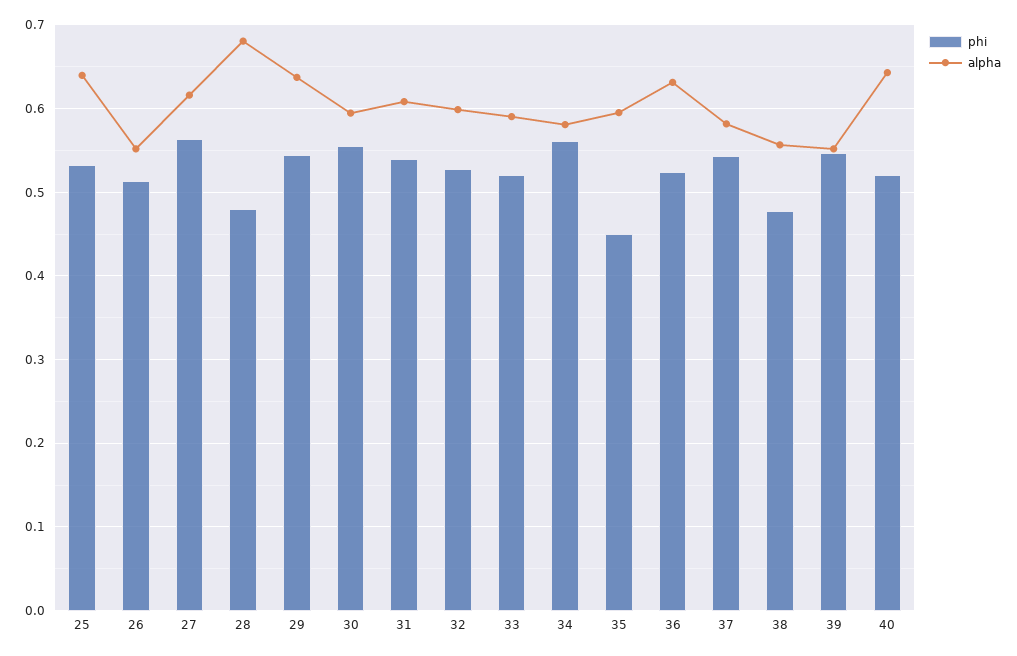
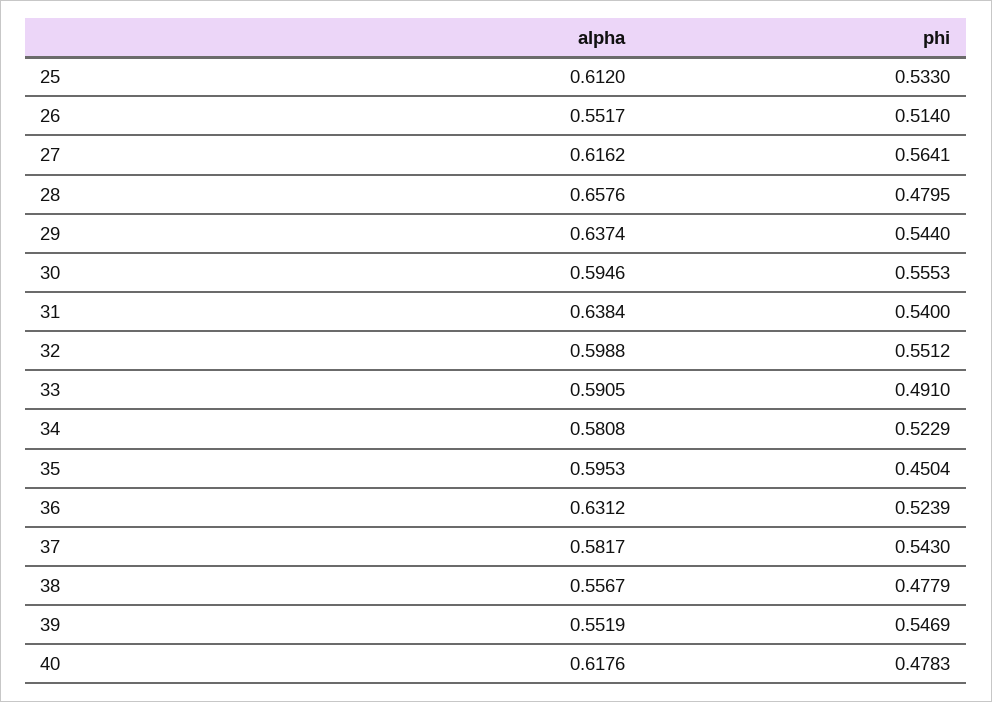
  {
    "phi": {
      "25": 0.533,
      "26": 0.514,
      "27": 0.5641,
      "28": 0.4795,
      "29": 0.544,
      "30": 0.5553,
      "31": 0.54,
-     "32": 0.53,
+     "32": 0.5512,
-     "33": 0.52,
+     "33": 0.491,
-     "34": 0.56,
+     "34": 0.5229,
      "35": 0.4504,
      "36": 0.5239,
      "37": 0.543,
      "38": 0.4779,
      "39": 0.5469,
-     "40": 0.52
+     "40": 0.4783
    },
    "alpha": {
-     "25": 0.64,
+     "25": 0.612,
      "26": 0.5517,
      "27": 0.6162,
-     "28": 0.68,
+     "28": 0.6576,
      "29": 0.6374,
      "30": 0.5946,
-     "31": 0.61,
+     "31": 0.6384,
      "32": 0.5988,
      "33": 0.5905,
      "34": 0.5808,
      "35": 0.5953,
      "36": 0.6312,
      "37": 0.5817,
      "38": 0.5567,
      "39": 0.5519,
-     "40": 0.64
+     "40": 0.6176
    }
  }

